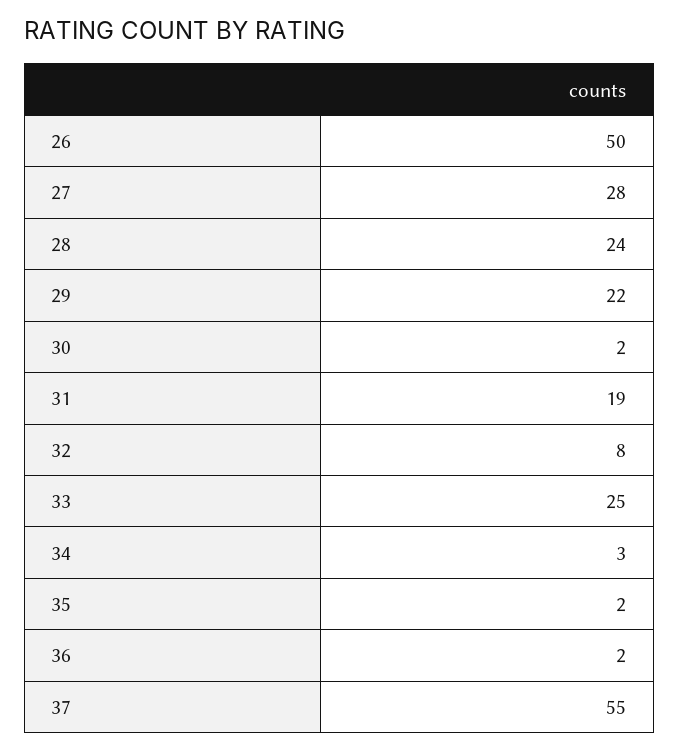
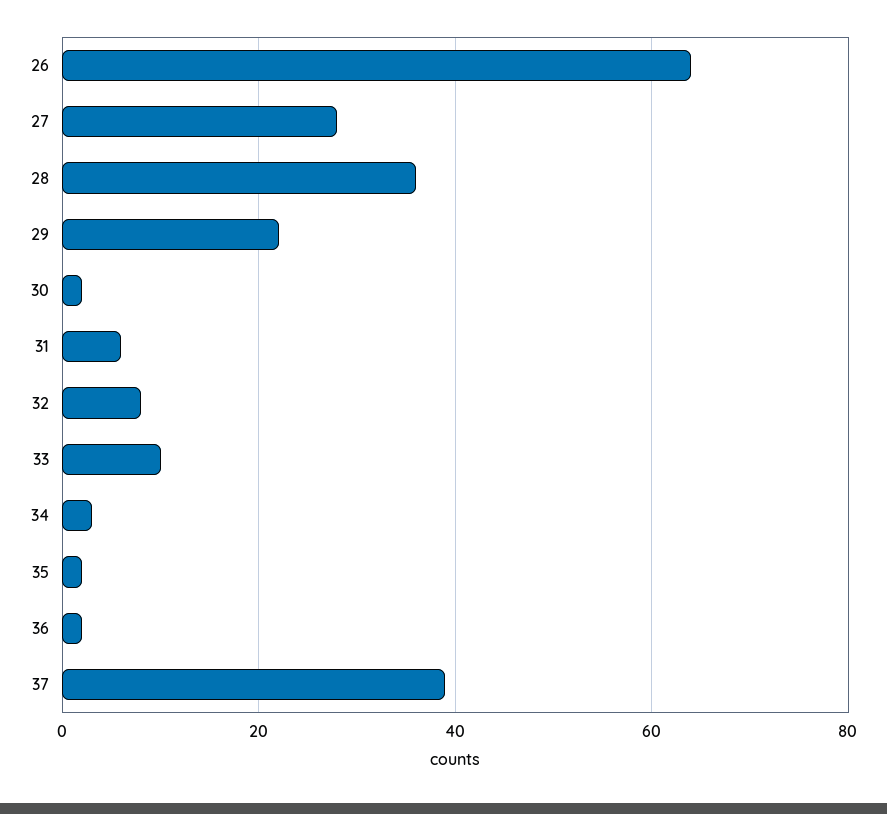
  {
-   "26": 50,
+   "26": 65,
    "27": 28,
-   "28": 24,
+   "28": 35,
    "29": 22,
    "30": 2,
-   "31": 19,
+   "31": 5,
    "32": 8,
-   "33": 25,
+   "33": 10,
    "34": 3,
    "35": 2,
    "36": 2,
-   "37": 55
+   "37": 40
  }

